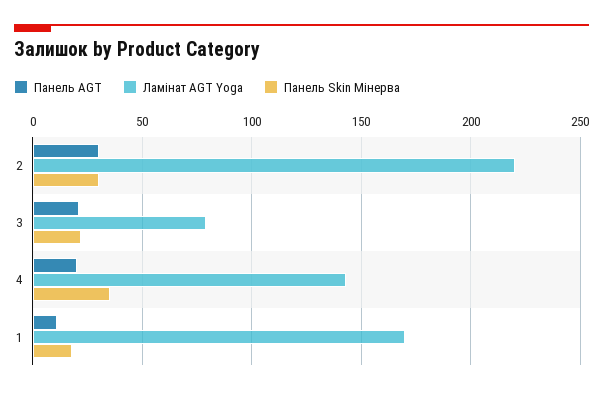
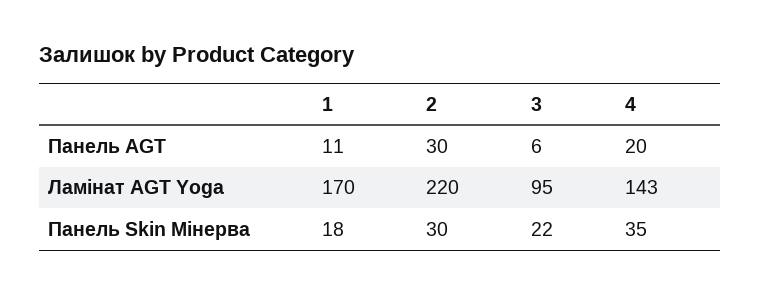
  {
    "Панель AGT": {
      "2": 30,
-     "3": 20,
+     "3": 6,
      "4": 20,
      "1": 11
    },
    "Ламінат AGT Yoga": {
      "2": 220,
-     "3": 80,
+     "3": 95,
      "4": 143,
      "1": 170
    },
    "Панель Skin Мінерва": {
      "2": 30,
      "3": 22,
      "4": 35,
      "1": 18
    }
  }

